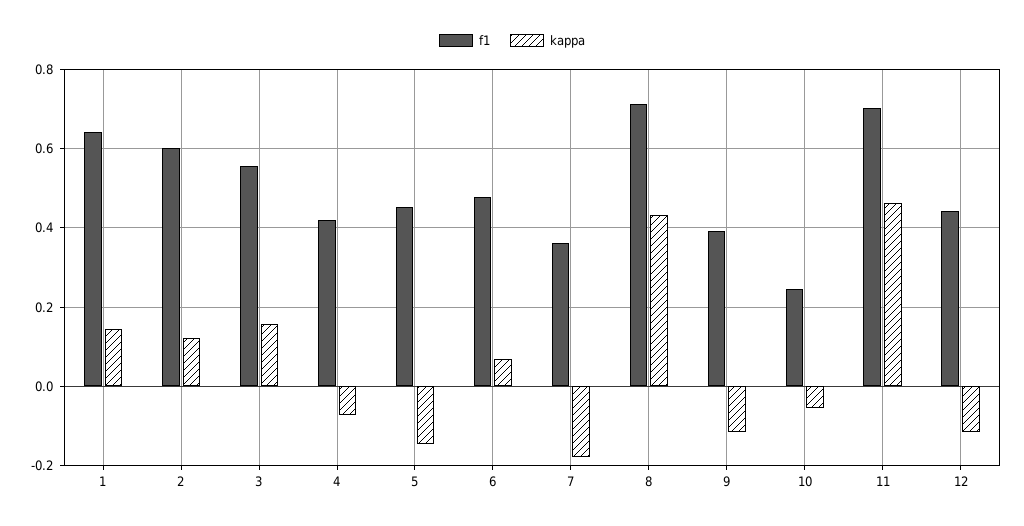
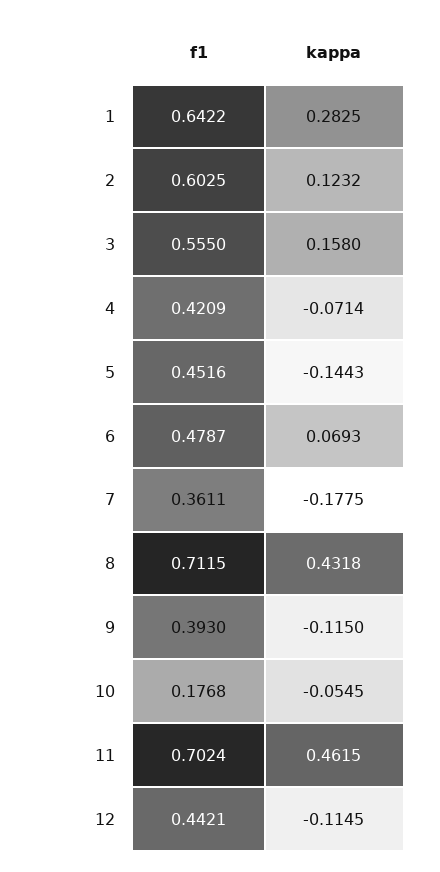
  {
    "f1": {
      "1": 0.6422,
      "2": 0.6025,
      "3": 0.555,
      "4": 0.4209,
      "5": 0.4516,
      "6": 0.4787,
      "7": 0.3611,
      "8": 0.7115,
      "9": 0.393,
-     "10": 0.24,
+     "10": 0.1768,
      "11": 0.7024,
      "12": 0.4421
    },
    "kappa": {
-     "1": 0.14,
+     "1": 0.2825,
      "2": 0.1232,
      "3": 0.158,
      "4": -0.0714,
      "5": -0.1443,
      "6": 0.0693,
      "7": -0.1775,
      "8": 0.4318,
      "9": -0.115,
      "10": -0.0545,
      "11": 0.4615,
      "12": -0.1145
    }
  }

